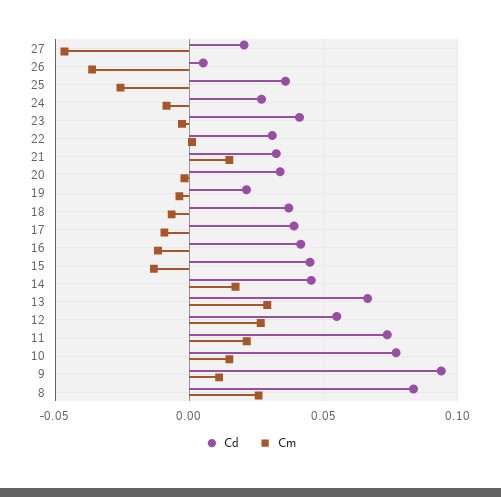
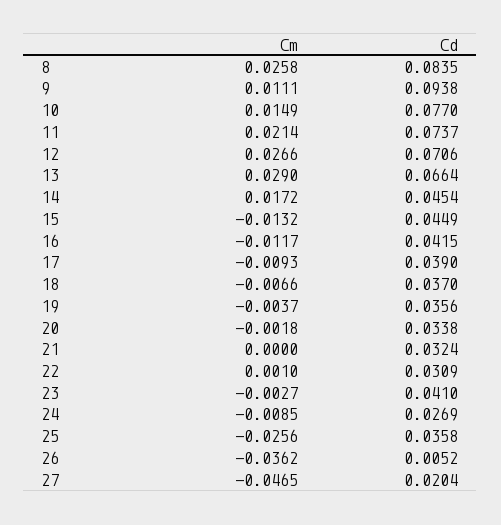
  {
    "Cd": {
      "27": 0.0204,
      "26": 0.0052,
      "25": 0.0358,
      "24": 0.0269,
      "23": 0.041,
      "22": 0.0309,
      "21": 0.0324,
      "20": 0.0338,
-     "19": 0.02,
+     "19": 0.0356,
      "18": 0.037,
      "17": 0.039,
      "16": 0.0415,
      "15": 0.0449,
      "14": 0.0454,
      "13": 0.0664,
-     "12": 0.055,
+     "12": 0.0706,
      "11": 0.0737,
      "10": 0.077,
      "9": 0.0938,
      "8": 0.0835
    },
    "Cm": {
      "27": -0.0465,
      "26": -0.0362,
      "25": -0.0256,
      "24": -0.0085,
      "23": -0.0027,
      "22": 0.001,
-     "21": 0.015,
+     "21": 0,
      "20": -0.0018,
      "19": -0.0037,
      "18": -0.0066,
      "17": -0.0093,
      "16": -0.0117,
      "15": -0.0132,
      "14": 0.0172,
      "13": 0.029,
      "12": 0.0266,
      "11": 0.0214,
      "10": 0.0149,
      "9": 0.0111,
      "8": 0.0258
    }
  }

